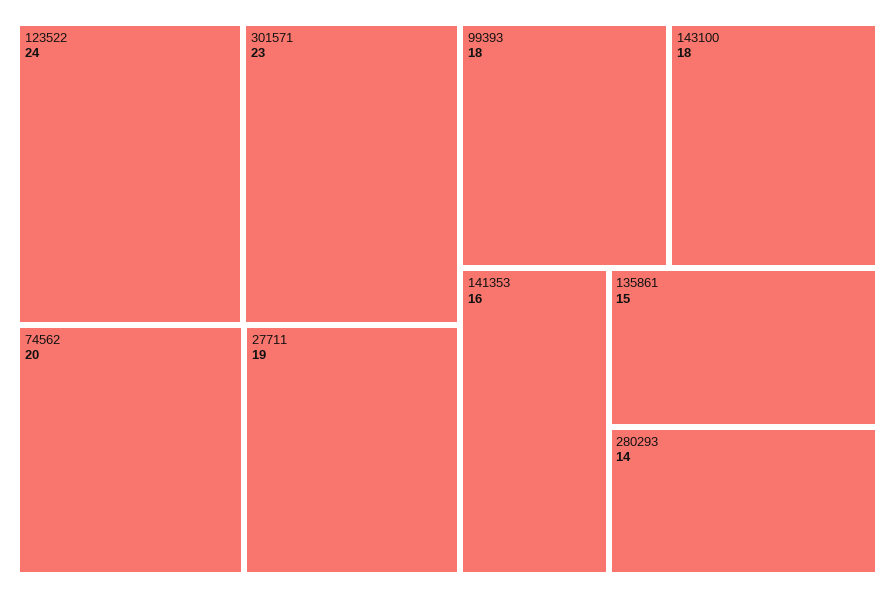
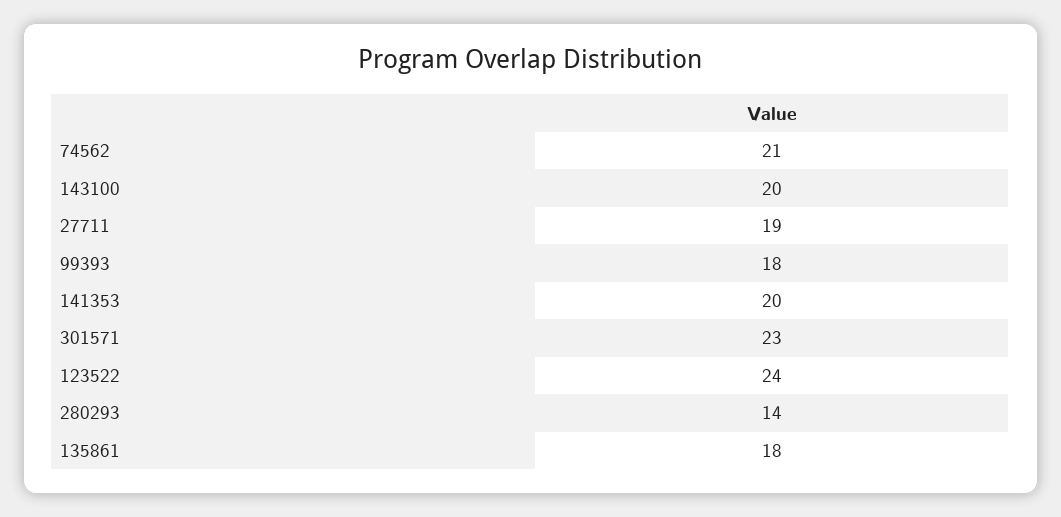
  {
    "123522": 24,
    "301571": 23,
-   "74562": 20,
+   "74562": 21,
    "27711": 19,
    "99393": 18,
-   "143100": 18,
+   "143100": 20,
-   "141353": 16,
+   "141353": 20,
-   "135861": 15,
+   "135861": 18,
    "280293": 14
  }

